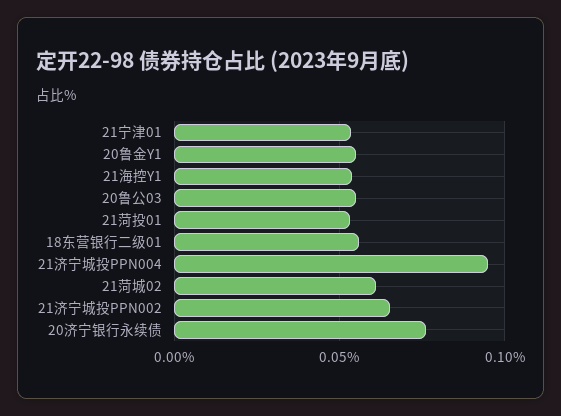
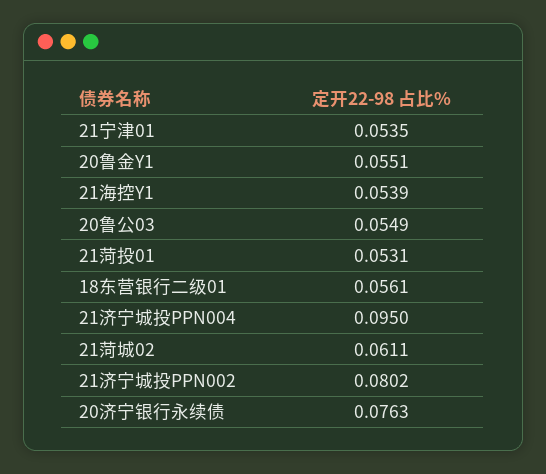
  {
    "21宁津01": 0.0535,
    "20鲁金Y1": 0.0551,
    "21海控Y1": 0.0539,
    "20鲁公03": 0.0549,
    "21菏投01": 0.0531,
    "18东营银行二级01": 0.0561,
    "21济宁城投PPN004": 0.095,
    "21菏城02": 0.0611,
-   "21济宁城投PPN002": 0.065,
+   "21济宁城投PPN002": 0.0802,
    "20济宁银行永续债": 0.0763
  }

